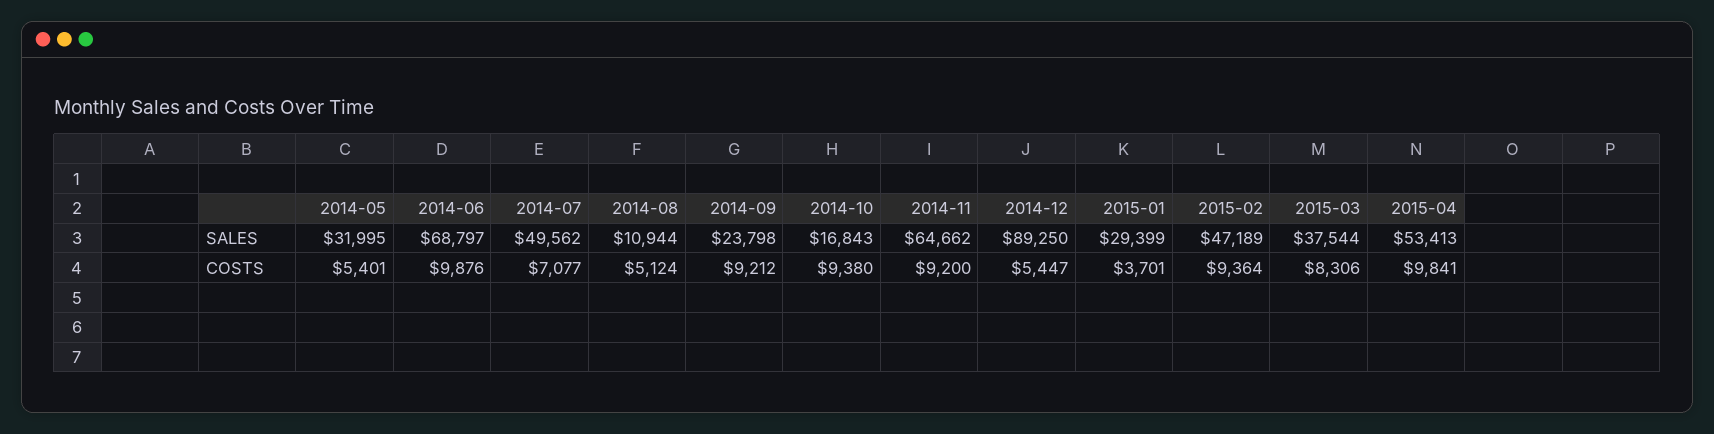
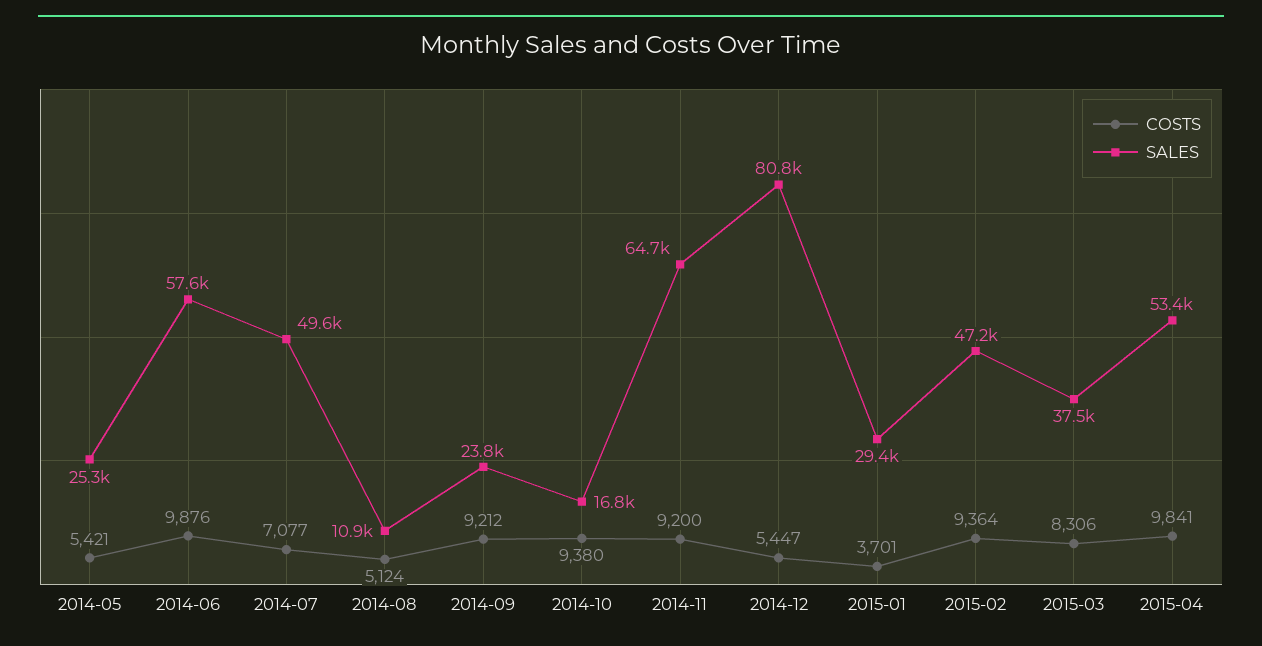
  {
    "SALES": {
-     "2014-05": 31995,
+     "2014-05": 25300,
-     "2014-06": 68797,
+     "2014-06": 57600,
      "2014-07": 49562,
      "2014-08": 10944,
      "2014-09": 23798,
      "2014-10": 16843,
      "2014-11": 64662,
-     "2014-12": 89250,
+     "2014-12": 80800,
      "2015-01": 29399,
      "2015-02": 47189,
      "2015-03": 37544,
      "2015-04": 53413
    },
    "COSTS": {
-     "2014-05": 5401,
+     "2014-05": 5421,
      "2014-06": 9876,
      "2014-07": 7077,
      "2014-08": 5124,
      "2014-09": 9212,
      "2014-10": 9380,
      "2014-11": 9200,
      "2014-12": 5447,
      "2015-01": 3701,
      "2015-02": 9364,
      "2015-03": 8306,
      "2015-04": 9841
    }
  }

